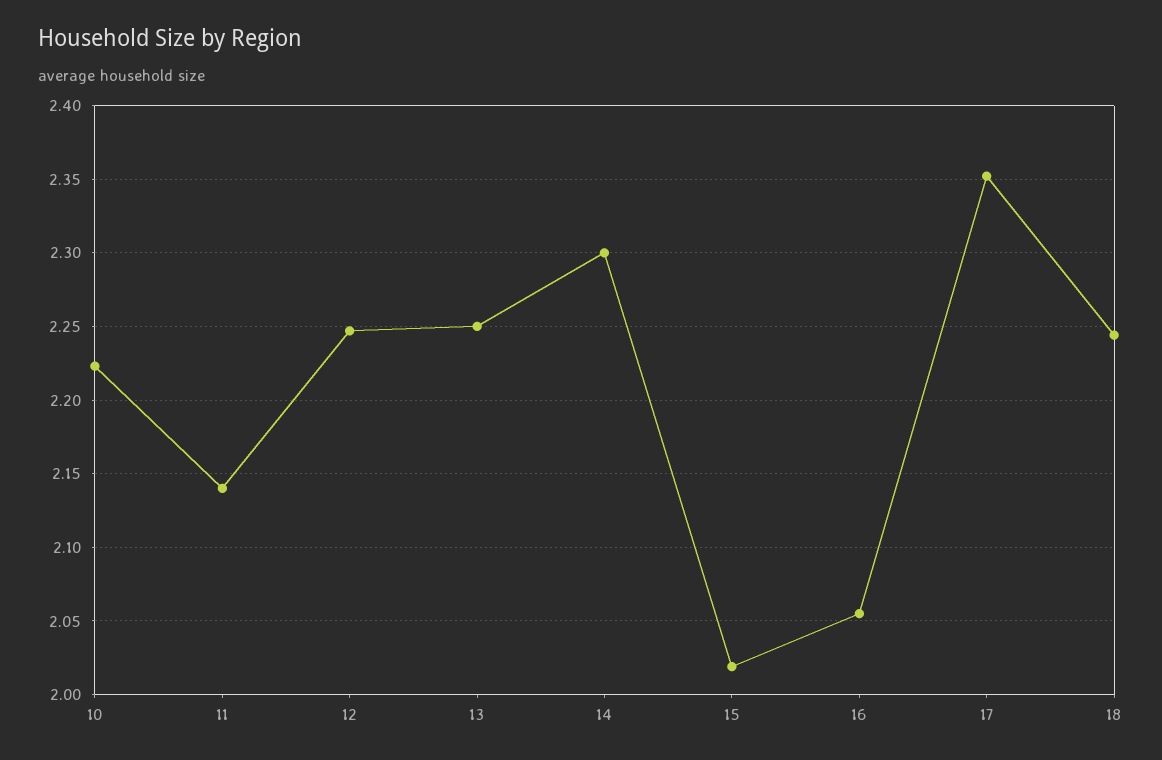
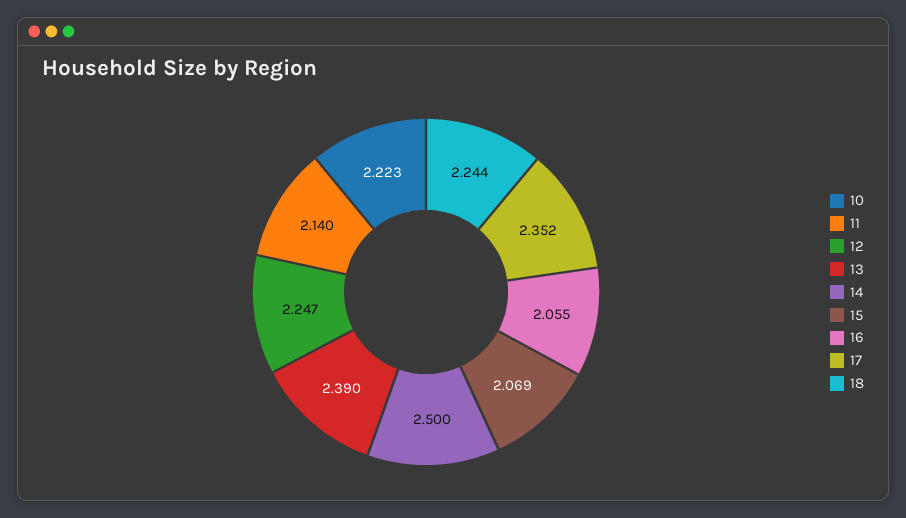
  {
    "10": 2.223,
    "11": 2.14,
    "12": 2.247,
-   "13": 2.25,
+   "13": 2.39,
-   "14": 2.3,
+   "14": 2.5,
-   "15": 2.02,
+   "15": 2.069,
    "16": 2.055,
    "17": 2.352,
    "18": 2.244
  }

